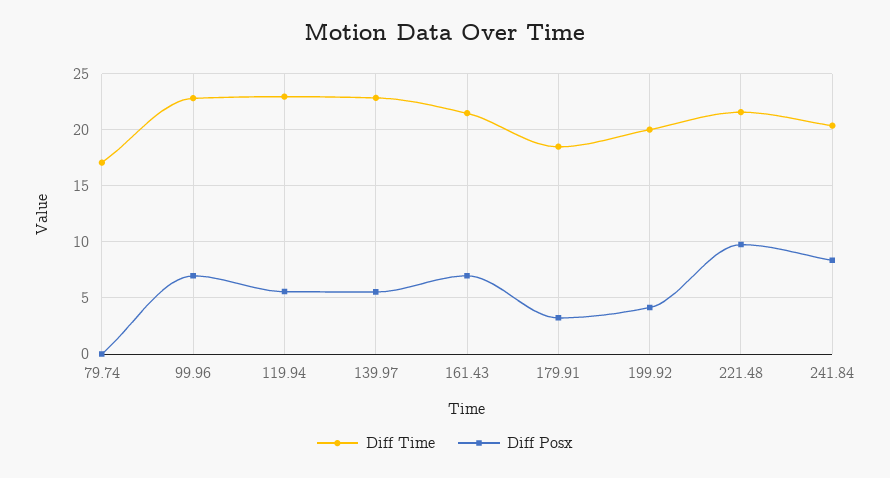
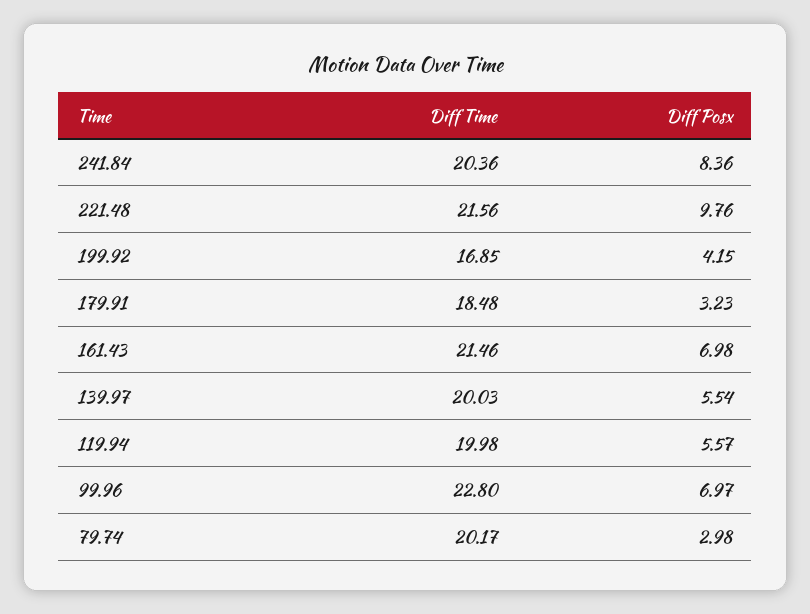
  {
    "Diff Time": {
-     "79.74": 17,
+     "79.74": 20.17,
      "99.96": 22.8,
-     "119.94": 23,
+     "119.94": 19.98,
-     "139.97": 23,
+     "139.97": 20.03,
      "161.43": 21.46,
      "179.91": 18.48,
-     "199.92": 20,
+     "199.92": 16.85,
      "221.48": 21.56,
      "241.84": 20.36
    },
    "Diff Posx": {
-     "79.74": 0,
+     "79.74": 2.98,
      "99.96": 6.97,
      "119.94": 5.57,
      "139.97": 5.54,
      "161.43": 6.98,
      "179.91": 3.23,
      "199.92": 4.15,
      "221.48": 9.76,
      "241.84": 8.36
    }
  }

